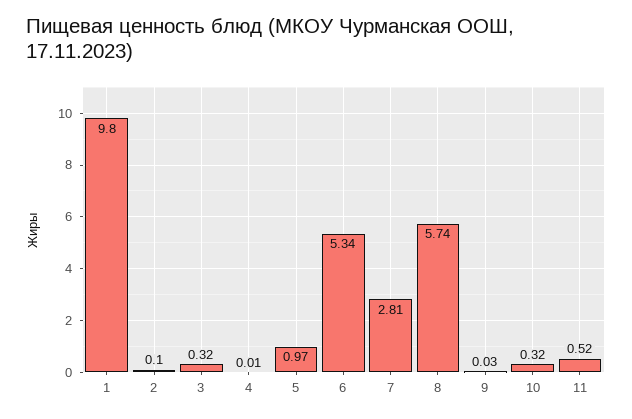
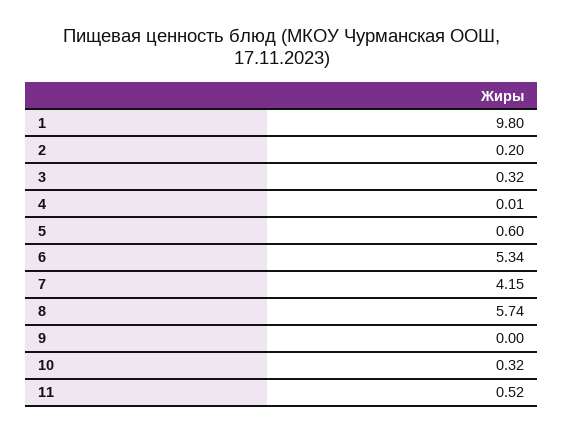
  {
    "1": 9.8,
-   "2": 0.1,
+   "2": 0.2,
    "3": 0.32,
    "4": 0.01,
-   "5": 0.97,
+   "5": 0.6,
    "6": 5.34,
-   "7": 2.81,
+   "7": 4.15,
    "8": 5.74,
-   "9": 0.03,
+   "9": 0,
    "10": 0.32,
    "11": 0.52
  }

